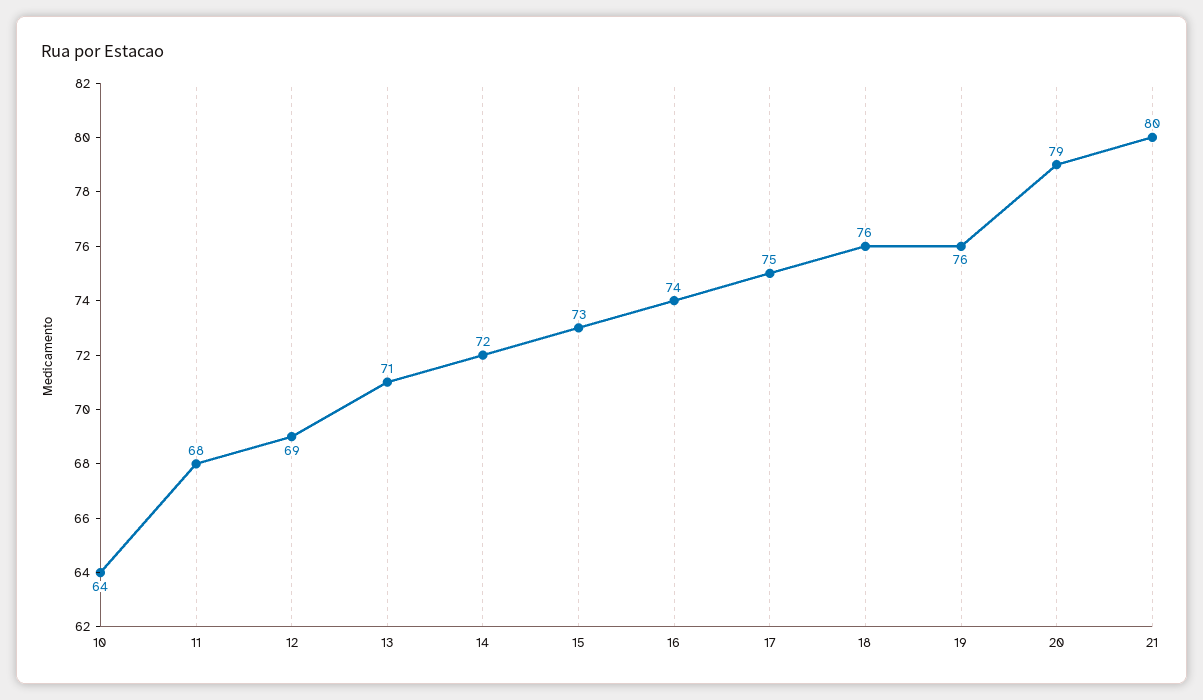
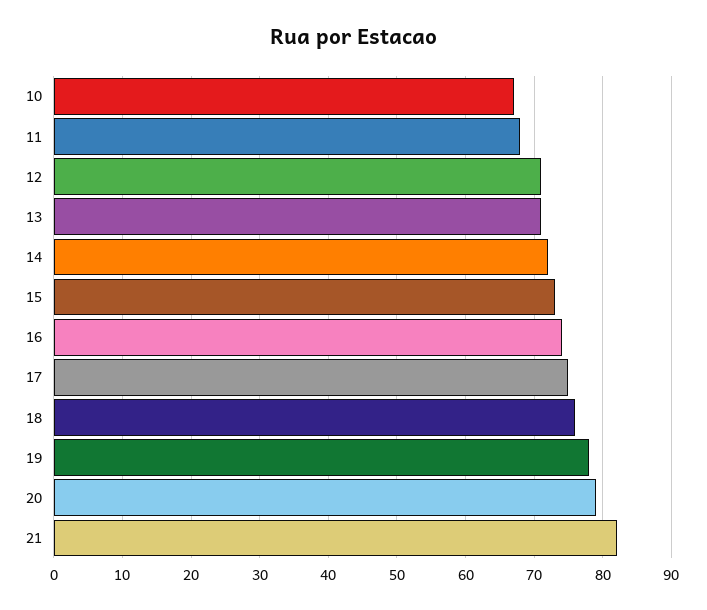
  {
-   "10": 64,
+   "10": 67,
    "11": 68,
-   "12": 69,
+   "12": 71,
    "13": 71,
    "14": 72,
    "15": 73,
    "16": 74,
    "17": 75,
    "18": 76,
-   "19": 76,
+   "19": 78,
    "20": 79,
-   "21": 80
+   "21": 82
  }

